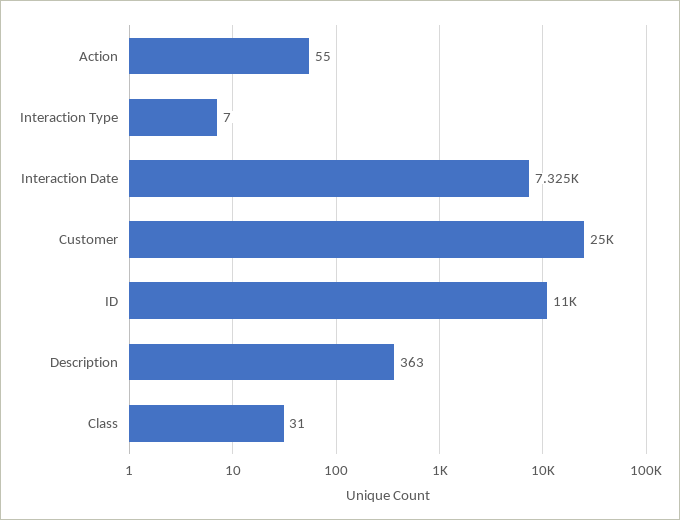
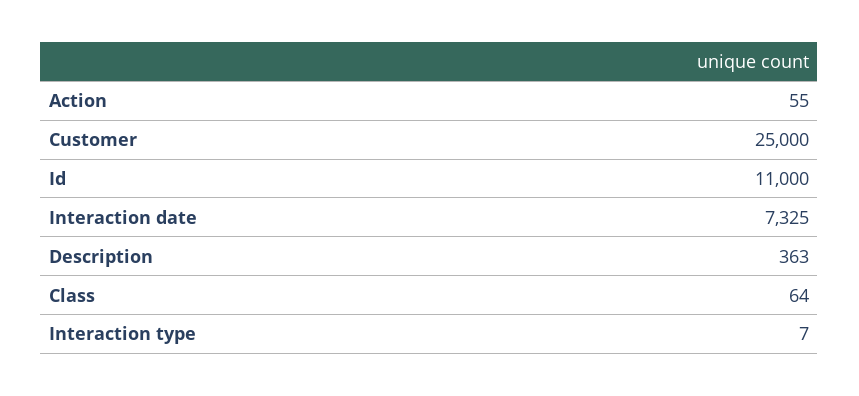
  {
    "Action": 55,
    "Interaction Type": 7,
    "Interaction Date": 7325,
    "Customer": 25000,
    "ID": 11000,
    "Description": 363,
-   "Class": 31
+   "Class": 64
  }

